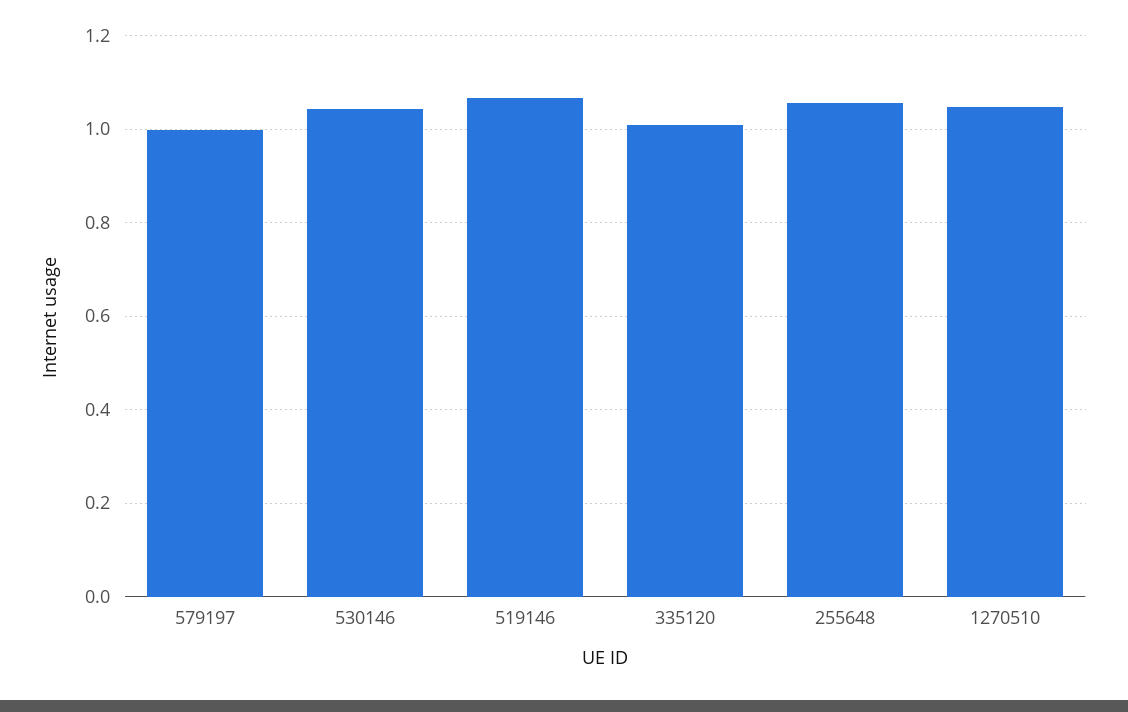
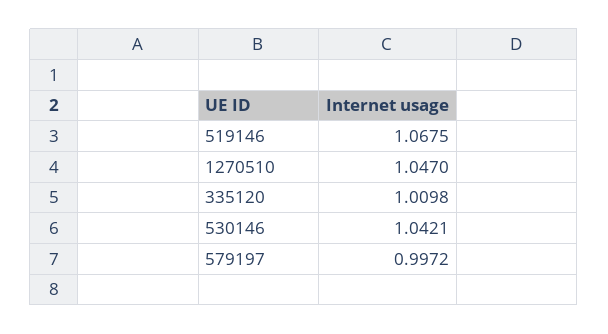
  {
    "579197": 0.9972,
    "530146": 1.0421,
    "519146": 1.0675,
    "335120": 1.0098,
-   "255648": 1.06,
    "1270510": 1.047
  }

